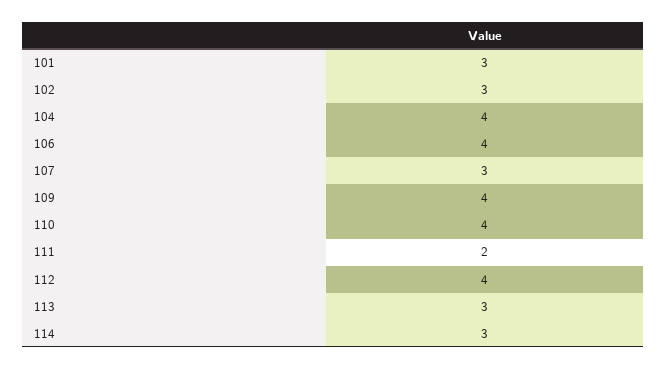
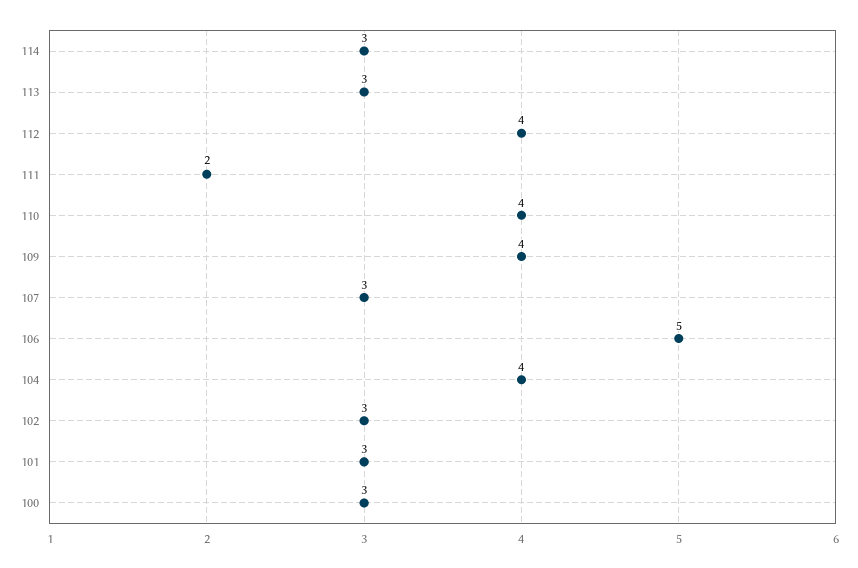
  {
    "101": 3,
    "102": 3,
    "104": 4,
-   "106": 4,
+   "106": 5,
    "107": 3,
    "109": 4,
    "110": 4,
    "111": 2,
    "112": 4,
    "113": 3,
-   "114": 3
+   "114": 3,
+   "100": 3
  }

